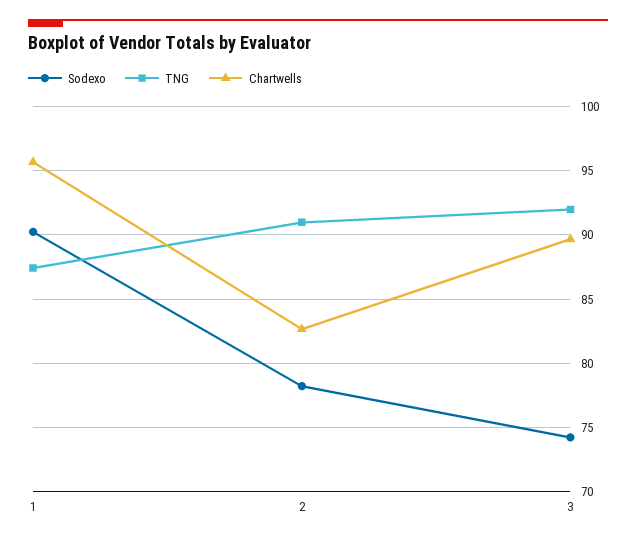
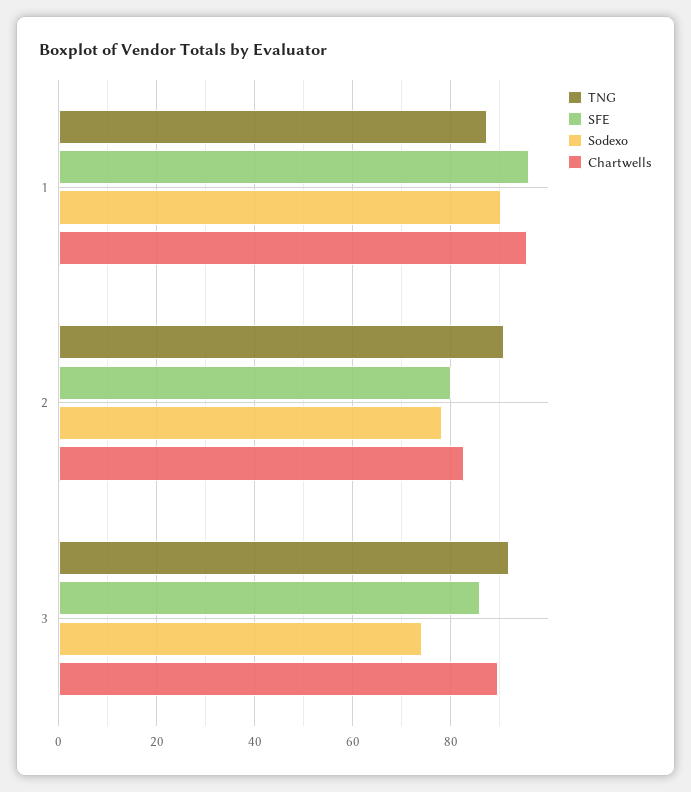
  {
    "Sodexo": {
      "1": 90,
      "2": 78,
      "3": 74
    },
    "TNG": {
      "1": 87.5,
      "2": 91,
      "3": 92
    },
    "Chartwells": {
      "1": 95.5,
      "2": 82.5,
      "3": 89.5
-   }
+   },
+   "SFE": {
+     "1": 96,
+     "2": 80,
+     "3": 86
+   }
  }

